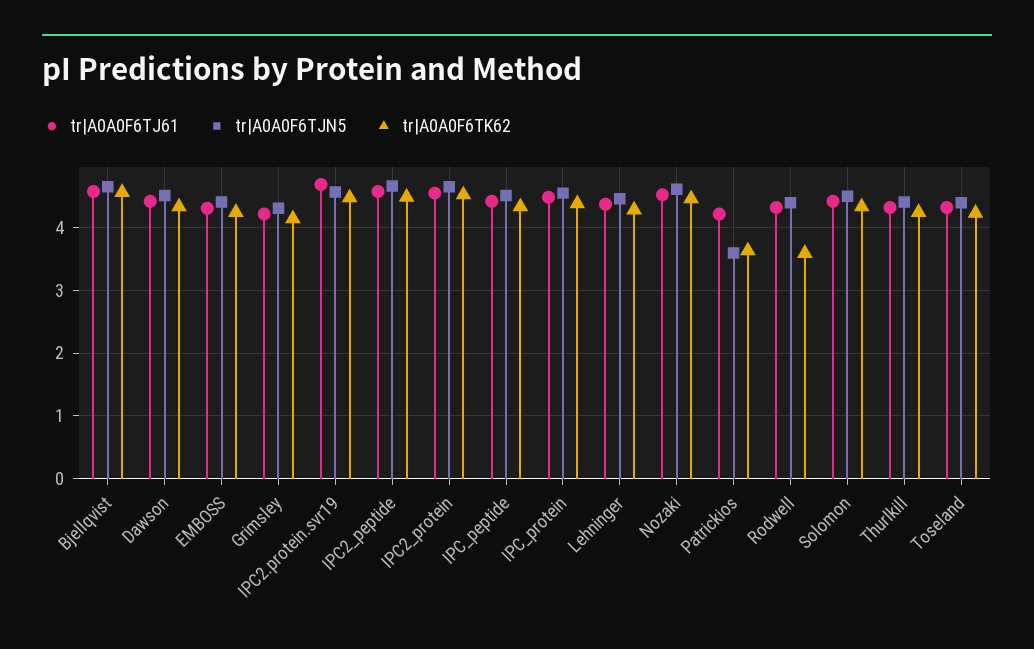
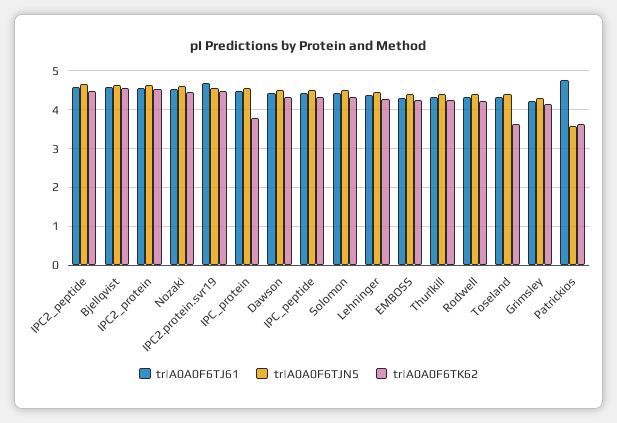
  {
    "tr|A0A0F6TJ61": {
      "Bjellqvist": 4.6,
      "Dawson": 4.4,
      "EMBOSS": 4.3,
      "Grimsley": 4.2,
      "IPC2.protein.svr19": 4.7,
      "IPC2_peptide": 4.6,
      "IPC2_protein": 4.5,
      "IPC_peptide": 4.4,
      "IPC_protein": 4.5,
      "Lehninger": 4.4,
      "Nozaki": 4.5,
-     "Patrickios": 4.2,
+     "Patrickios": 4.8,
      "Rodwell": 4.3,
      "Solomon": 4.4,
      "Thurlkill": 4.3,
      "Toseland": 4.3
    },
    "tr|A0A0F6TJN5": {
      "Bjellqvist": 4.6,
      "Dawson": 4.5,
      "EMBOSS": 4.4,
      "Grimsley": 4.3,
      "IPC2.protein.svr19": 4.6,
      "IPC2_peptide": 4.7,
      "IPC2_protein": 4.6,
      "IPC_peptide": 4.5,
      "IPC_protein": 4.5,
      "Lehninger": 4.5,
      "Nozaki": 4.6,
      "Patrickios": 3.6,
      "Rodwell": 4.4,
      "Solomon": 4.5,
      "Thurlkill": 4.4,
      "Toseland": 4.4
    },
    "tr|A0A0F6TK62": {
      "Bjellqvist": 4.6,
      "Dawson": 4.3,
      "EMBOSS": 4.2,
      "Grimsley": 4.1,
      "IPC2.protein.svr19": 4.5,
      "IPC2_peptide": 4.5,
      "IPC2_protein": 4.5,
      "IPC_peptide": 4.3,
-     "IPC_protein": 4.4,
+     "IPC_protein": 3.8,
      "Lehninger": 4.3,
      "Nozaki": 4.5,
      "Patrickios": 3.6,
-     "Rodwell": 3.6,
+     "Rodwell": 4.2,
      "Solomon": 4.3,
      "Thurlkill": 4.2,
-     "Toseland": 4.2
+     "Toseland": 3.6
    }
  }

